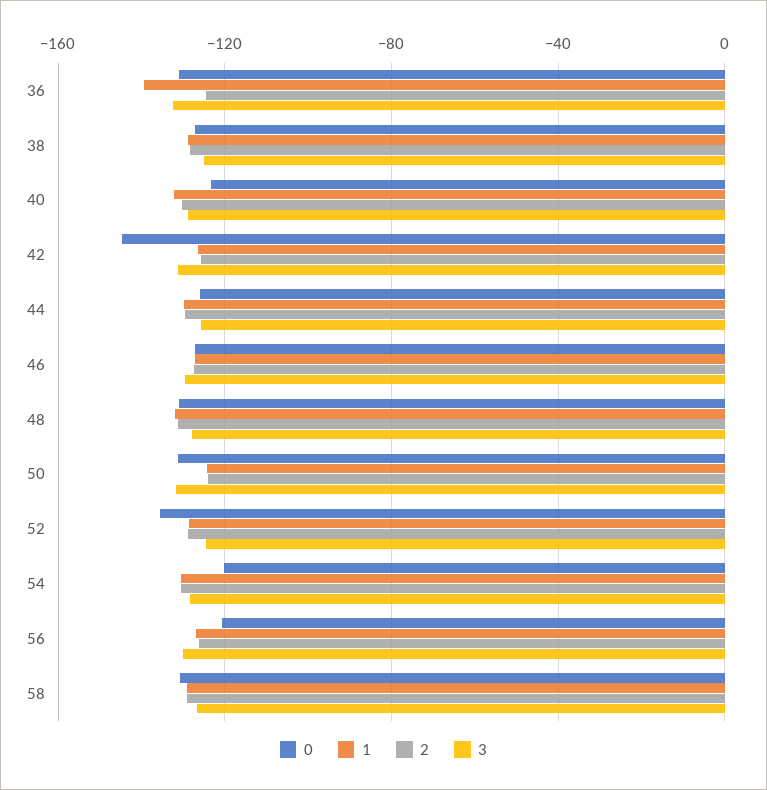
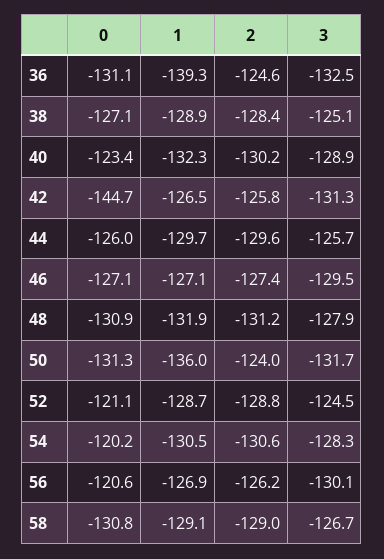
  {
    "0": {
      "36": -131.1,
      "38": -127.1,
      "40": -123.4,
      "42": -144.7,
      "44": -126,
      "46": -127.1,
      "48": -130.9,
      "50": -131.3,
-     "52": -135,
+     "52": -121.1,
      "54": -120.2,
      "56": -120.6,
      "58": -130.8
    },
    "1": {
      "36": -139.3,
      "38": -128.9,
      "40": -132.3,
      "42": -126.5,
      "44": -129.7,
      "46": -127.1,
      "48": -131.9,
-     "50": -125,
+     "50": -136,
      "52": -128.7,
      "54": -130.5,
      "56": -126.9,
      "58": -129.1
    },
    "2": {
      "36": -124.6,
      "38": -128.4,
      "40": -130.2,
      "42": -125.8,
      "44": -129.6,
      "46": -127.4,
      "48": -131.2,
      "50": -124,
      "52": -128.8,
      "54": -130.6,
      "56": -126.2,
      "58": -129
    },
    "3": {
      "36": -132.5,
      "38": -125.1,
      "40": -128.9,
      "42": -131.3,
      "44": -125.7,
      "46": -129.5,
      "48": -127.9,
      "50": -131.7,
      "52": -124.5,
      "54": -128.3,
      "56": -130.1,
      "58": -126.7
    }
  }

